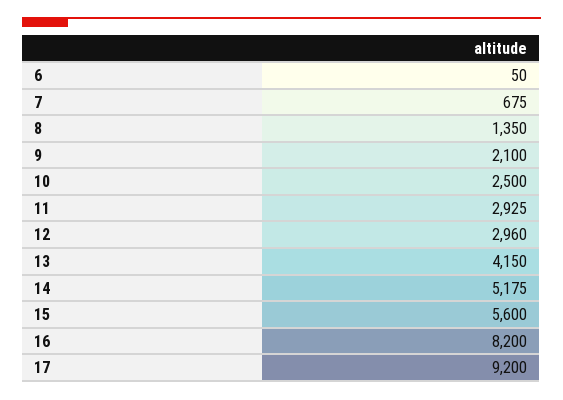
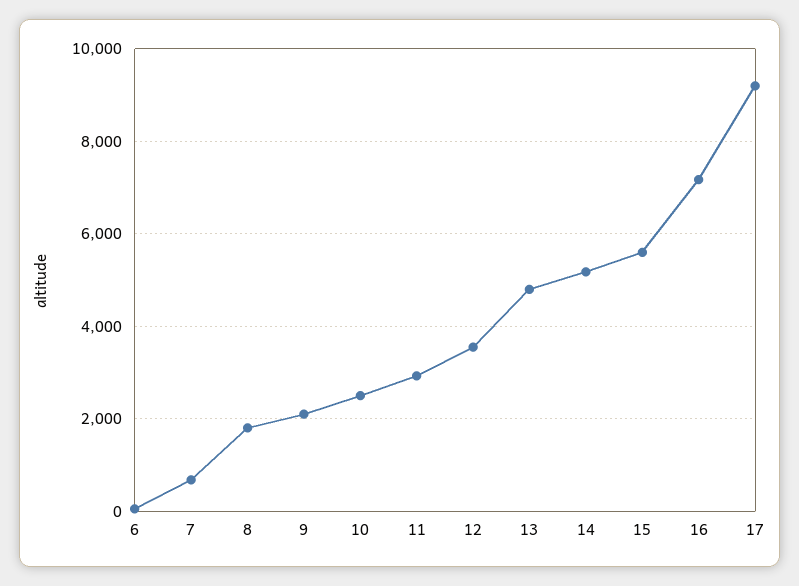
  {
    "6": 50,
    "7": 675,
-   "8": 1350,
+   "8": 1800,
    "9": 2100,
    "10": 2500,
    "11": 2925,
-   "12": 2960,
+   "12": 3600,
-   "13": 4150,
+   "13": 4800,
    "14": 5175,
    "15": 5600,
-   "16": 8200,
+   "16": 7200,
    "17": 9200
  }

